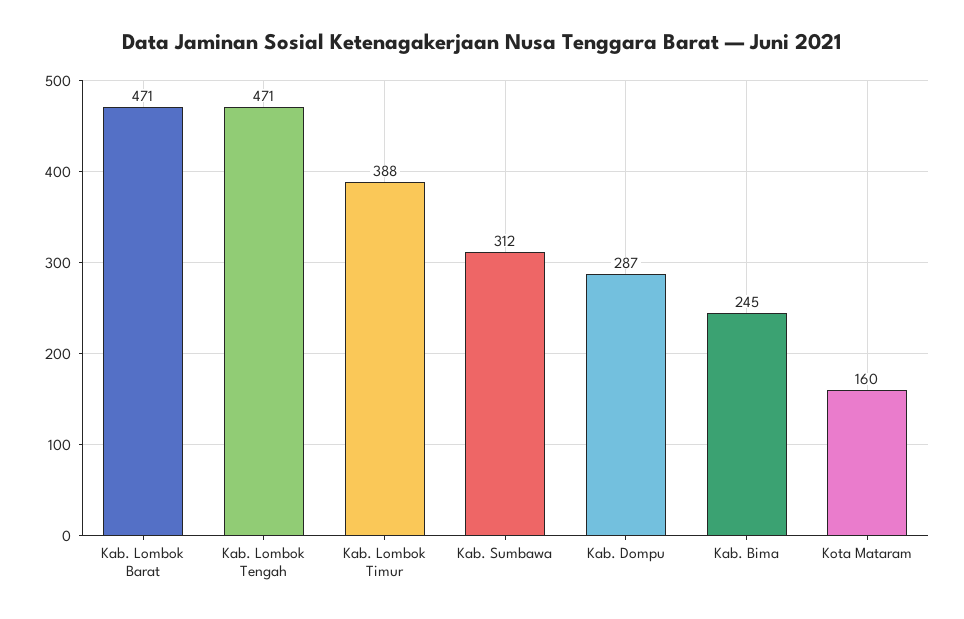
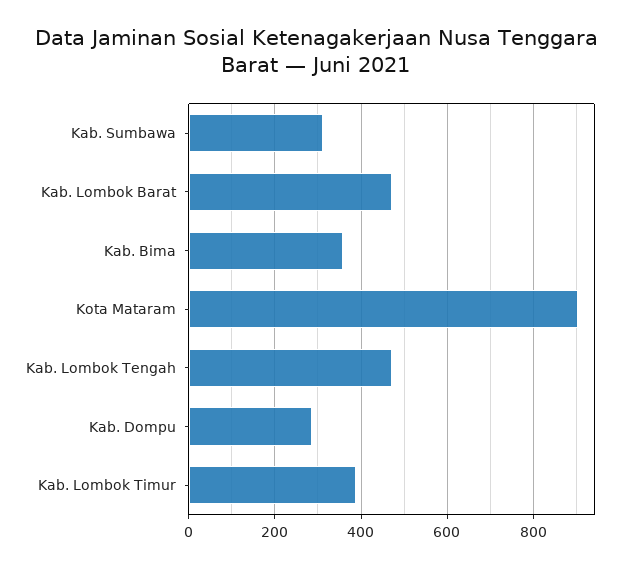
  {
    "Kab. Lombok Barat": 471,
    "Kab. Lombok Tengah": 471,
    "Kab. Lombok Timur": 388,
    "Kab. Sumbawa": 312,
    "Kab. Dompu": 287,
-   "Kab. Bima": 245,
+   "Kab. Bima": 360,
-   "Kota Mataram": 160
+   "Kota Mataram": 900
  }

